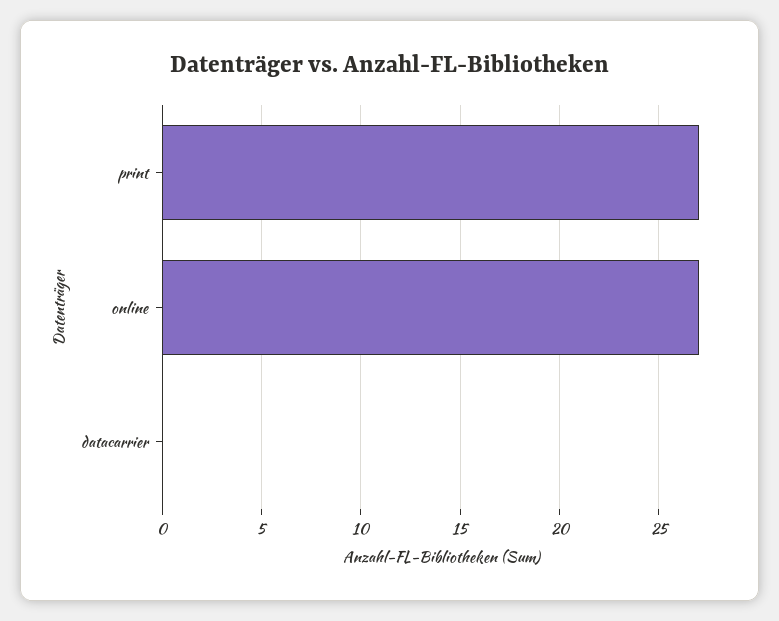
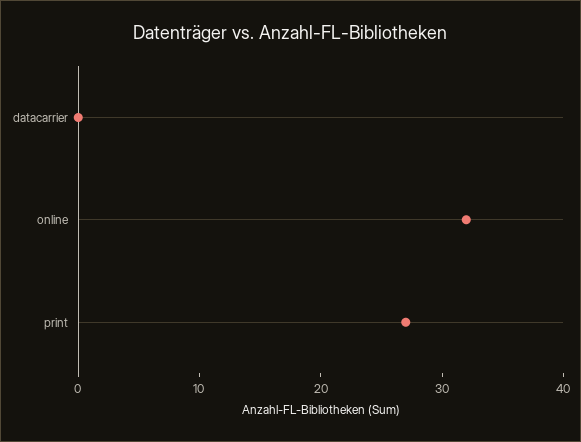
  {
    "print": 27,
-   "online": 27,
+   "online": 32,
    "datacarrier": 0
  }

